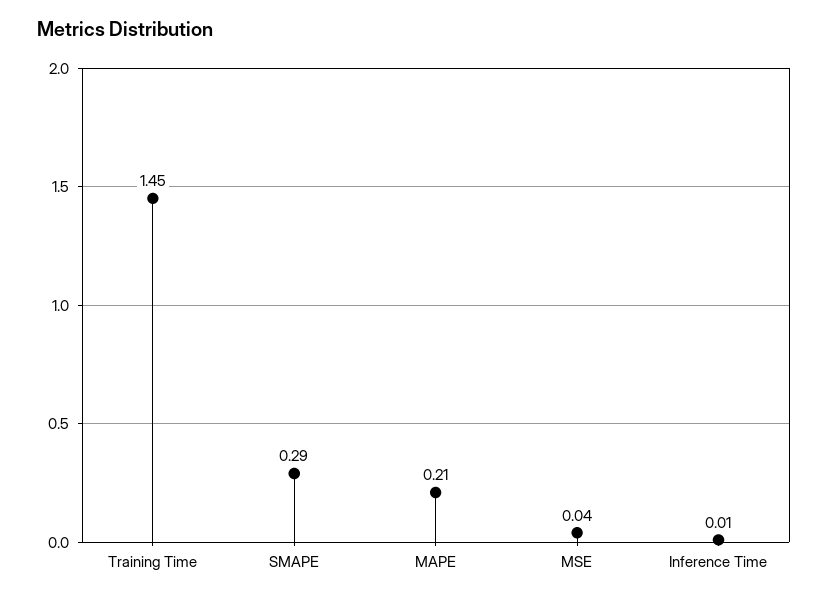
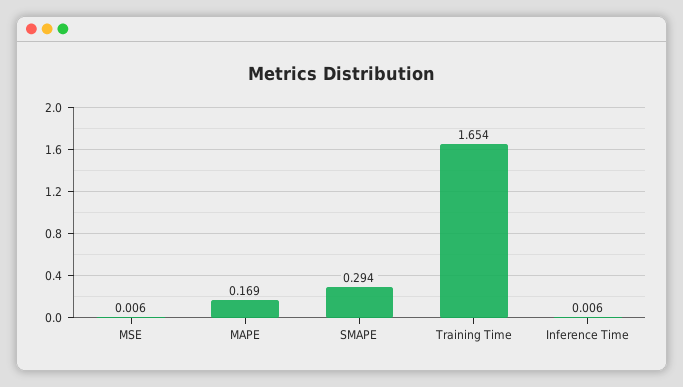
  {
-   "Training Time": 1.45,
+   "Training Time": 1.654,
    "SMAPE": 0.294,
-   "MAPE": 0.21,
+   "MAPE": 0.169,
-   "MSE": 0.04,
+   "MSE": 0.006,
    "Inference Time": 0.006
  }

